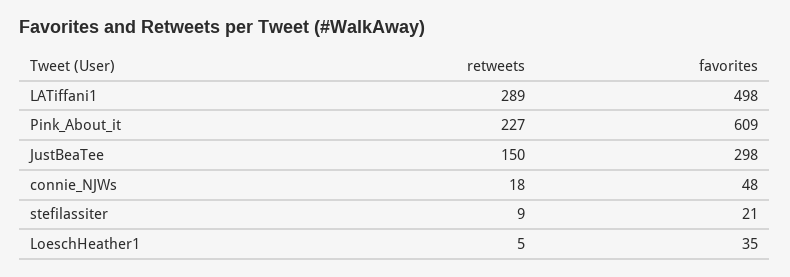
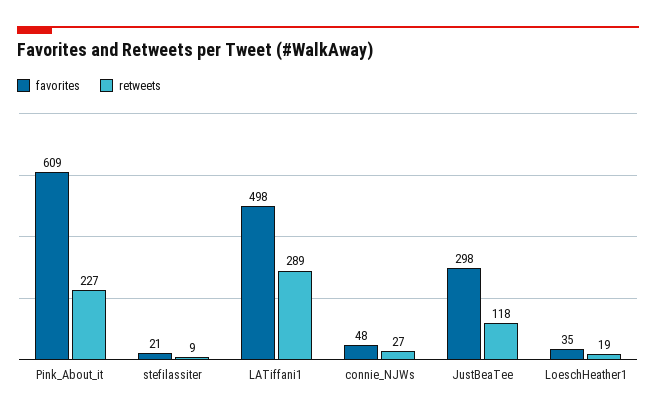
  {
    "retweets": {
      "LATiffani1": 289,
      "Pink_About_it": 227,
-     "JustBeaTee": 150,
+     "JustBeaTee": 118,
-     "connie_NJWs": 18,
+     "connie_NJWs": 27,
      "stefilassiter": 9,
-     "LoeschHeather1": 5
+     "LoeschHeather1": 19
    },
    "favorites": {
      "LATiffani1": 498,
      "Pink_About_it": 609,
      "JustBeaTee": 298,
      "connie_NJWs": 48,
      "stefilassiter": 21,
      "LoeschHeather1": 35
    }
  }

